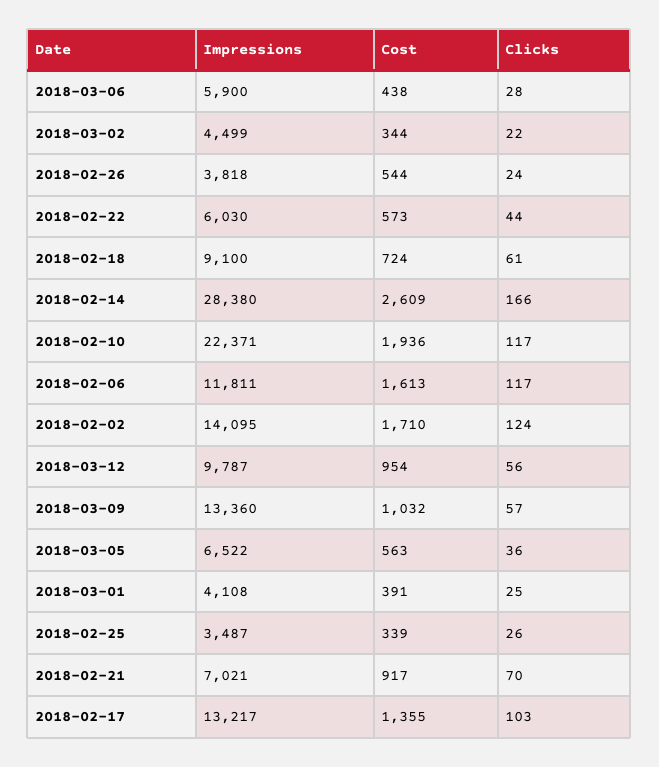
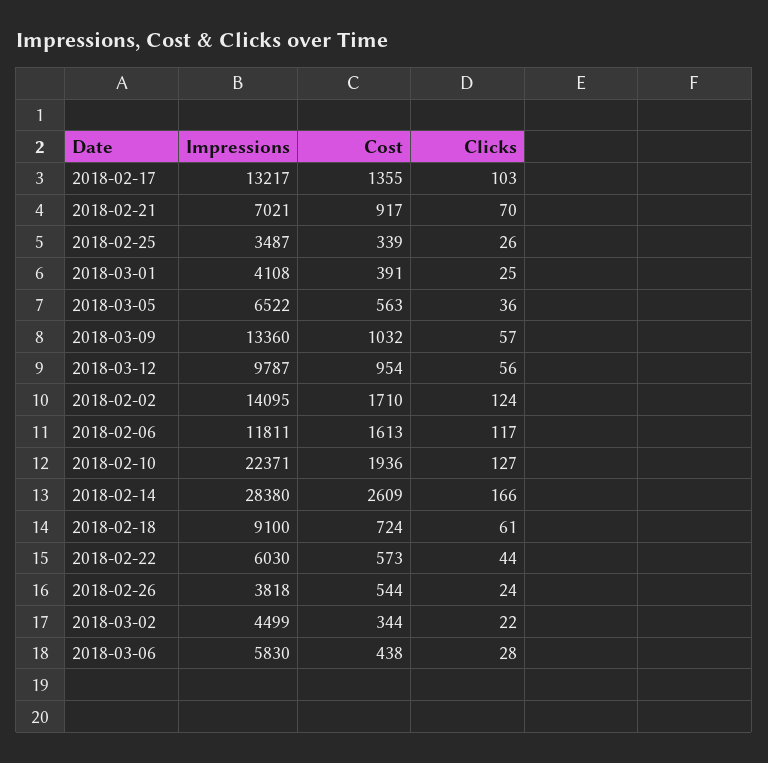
  {
    "Impressions": {
-     "2018-03-06": 5900,
+     "2018-03-06": 5830,
      "2018-03-02": 4499,
      "2018-02-26": 3818,
      "2018-02-22": 6030,
      "2018-02-18": 9100,
      "2018-02-14": 28380,
      "2018-02-10": 22371,
      "2018-02-06": 11811,
      "2018-02-02": 14095,
      "2018-03-12": 9787,
      "2018-03-09": 13360,
      "2018-03-05": 6522,
      "2018-03-01": 4108,
      "2018-02-25": 3487,
      "2018-02-21": 7021,
      "2018-02-17": 13217
    },
    "Cost": {
      "2018-03-06": 438,
      "2018-03-02": 344,
      "2018-02-26": 544,
      "2018-02-22": 573,
      "2018-02-18": 724,
      "2018-02-14": 2609,
      "2018-02-10": 1936,
      "2018-02-06": 1613,
      "2018-02-02": 1710,
      "2018-03-12": 954,
      "2018-03-09": 1032,
      "2018-03-05": 563,
      "2018-03-01": 391,
      "2018-02-25": 339,
      "2018-02-21": 917,
      "2018-02-17": 1355
    },
    "Clicks": {
      "2018-03-06": 28,
      "2018-03-02": 22,
      "2018-02-26": 24,
      "2018-02-22": 44,
      "2018-02-18": 61,
      "2018-02-14": 166,
-     "2018-02-10": 117,
+     "2018-02-10": 127,
      "2018-02-06": 117,
      "2018-02-02": 124,
      "2018-03-12": 56,
      "2018-03-09": 57,
      "2018-03-05": 36,
      "2018-03-01": 25,
      "2018-02-25": 26,
      "2018-02-21": 70,
      "2018-02-17": 103
    }
  }

